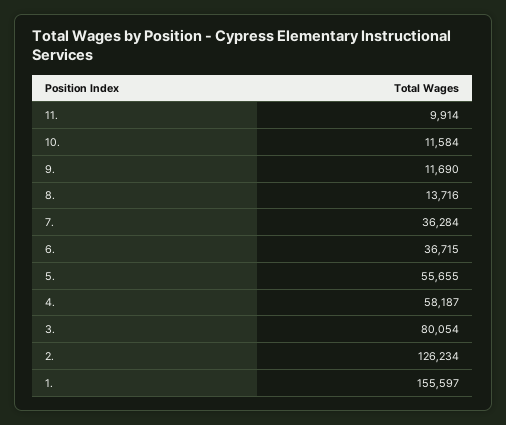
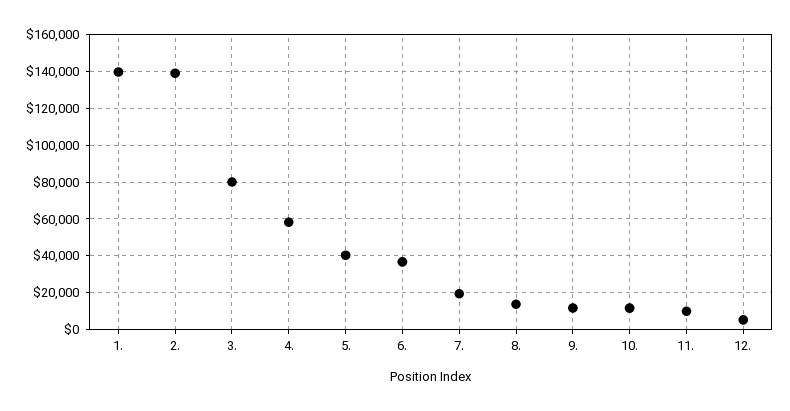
  {
    "11.": 9914,
    "10.": 11584,
    "9.": 11690,
    "8.": 13716,
-   "7.": 36284,
+   "7.": 20000,
    "6.": 36715,
-   "5.": 55655,
+   "5.": 40000,
    "4.": 58187,
    "3.": 80054,
-   "2.": 126234,
+   "2.": 140000,
-   "1.": 155597
+   "1.": 140000,
+   "12.": 5000
  }

